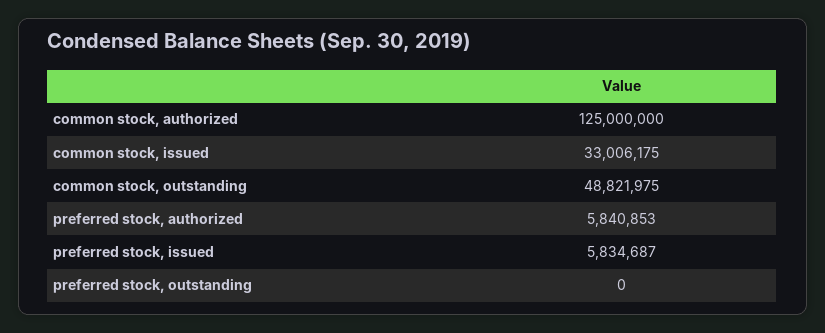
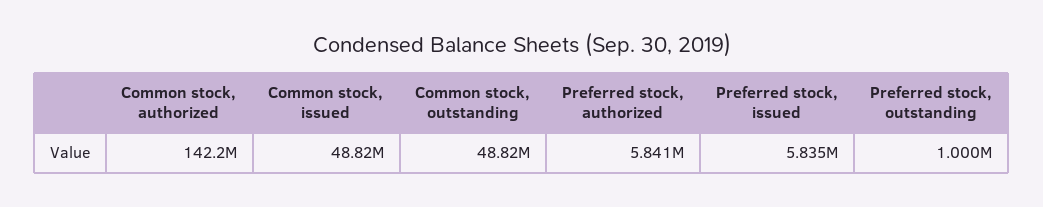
  {
-   "common stock, authorized": 125000000,
+   "common stock, authorized": 142200000,
-   "common stock, issued": 33006175,
+   "common stock, issued": 48820000,
    "common stock, outstanding": 48821975,
    "preferred stock, authorized": 5840853,
    "preferred stock, issued": 5834687,
-   "preferred stock, outstanding": 0
+   "preferred stock, outstanding": 1000000
  }

